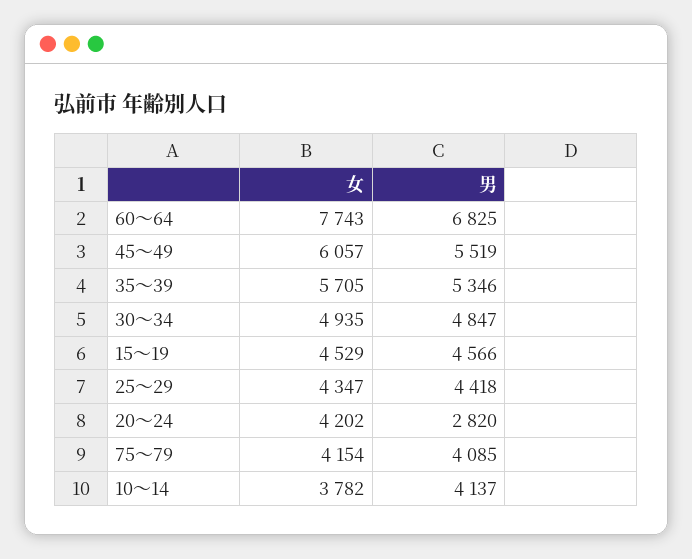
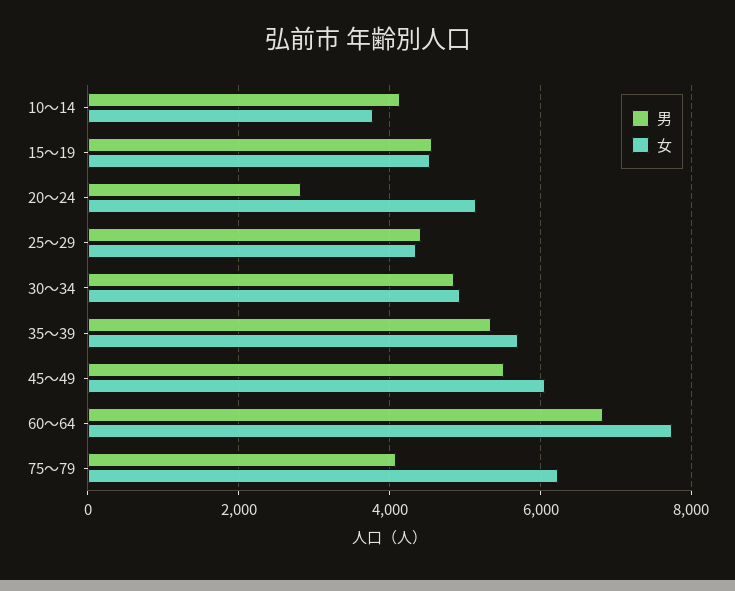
  {
    "女": {
      "60～64": 7743,
      "45～49": 6057,
      "35～39": 5705,
      "30～34": 4935,
      "15～19": 4529,
      "25～29": 4347,
-     "20～24": 4202,
+     "20～24": 5200,
-     "75～79": 4154,
+     "75～79": 6200,
      "10～14": 3782
    },
    "男": {
      "60～64": 6825,
      "45～49": 5519,
      "35～39": 5346,
      "30～34": 4847,
      "15～19": 4566,
      "25～29": 4418,
      "20～24": 2820,
      "75～79": 4085,
      "10～14": 4137
    }
  }

